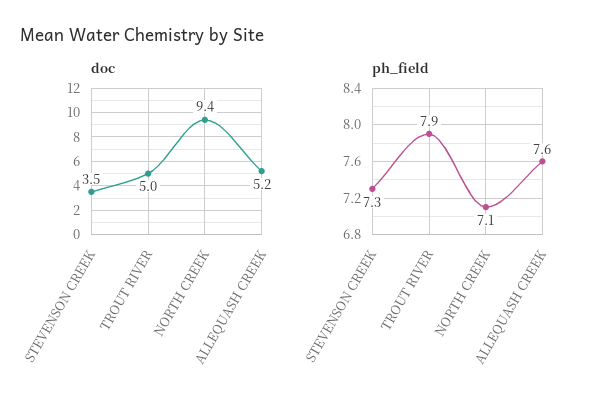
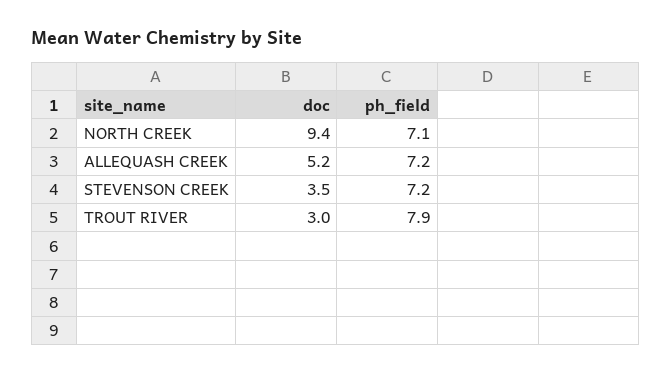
  {
    "doc": {
      "STEVENSON CREEK": 3.5,
-     "TROUT RIVER": 5,
+     "TROUT RIVER": 3,
      "NORTH CREEK": 9.4,
      "ALLEQUASH CREEK": 5.2
    },
    "ph_field": {
-     "STEVENSON CREEK": 7.3,
+     "STEVENSON CREEK": 7.2,
      "TROUT RIVER": 7.9,
      "NORTH CREEK": 7.1,
-     "ALLEQUASH CREEK": 7.6
+     "ALLEQUASH CREEK": 7.2
    }
  }

